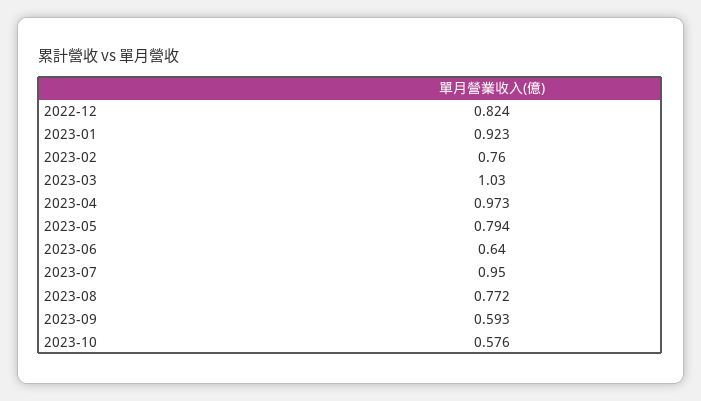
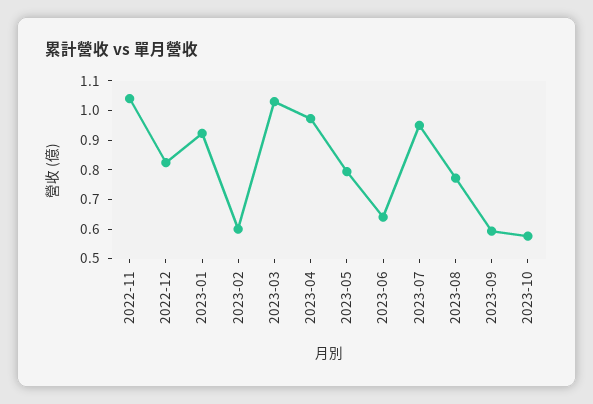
  {
    "2022-12": 0.824,
    "2023-01": 0.923,
-   "2023-02": 0.76,
+   "2023-02": 0.6,
    "2023-03": 1.03,
    "2023-04": 0.973,
    "2023-05": 0.794,
    "2023-06": 0.64,
    "2023-07": 0.95,
    "2023-08": 0.772,
    "2023-09": 0.593,
-   "2023-10": 0.576
+   "2023-10": 0.576,
+   "2022-11": 1.05
  }

